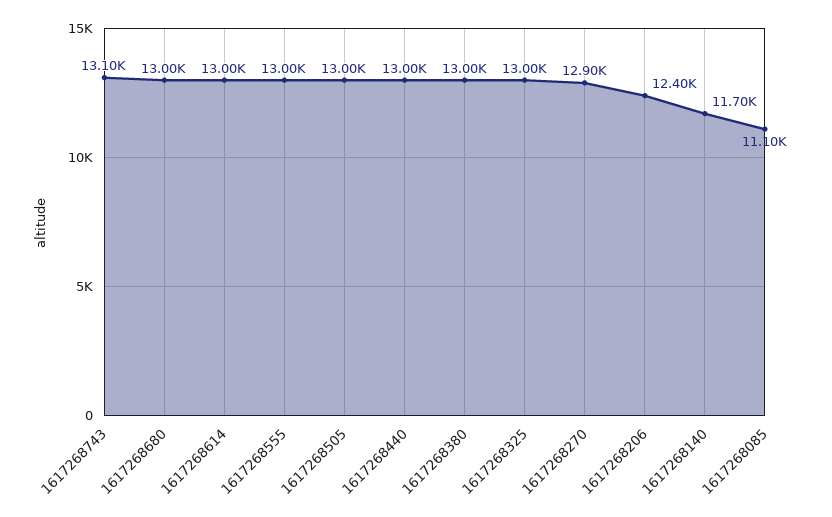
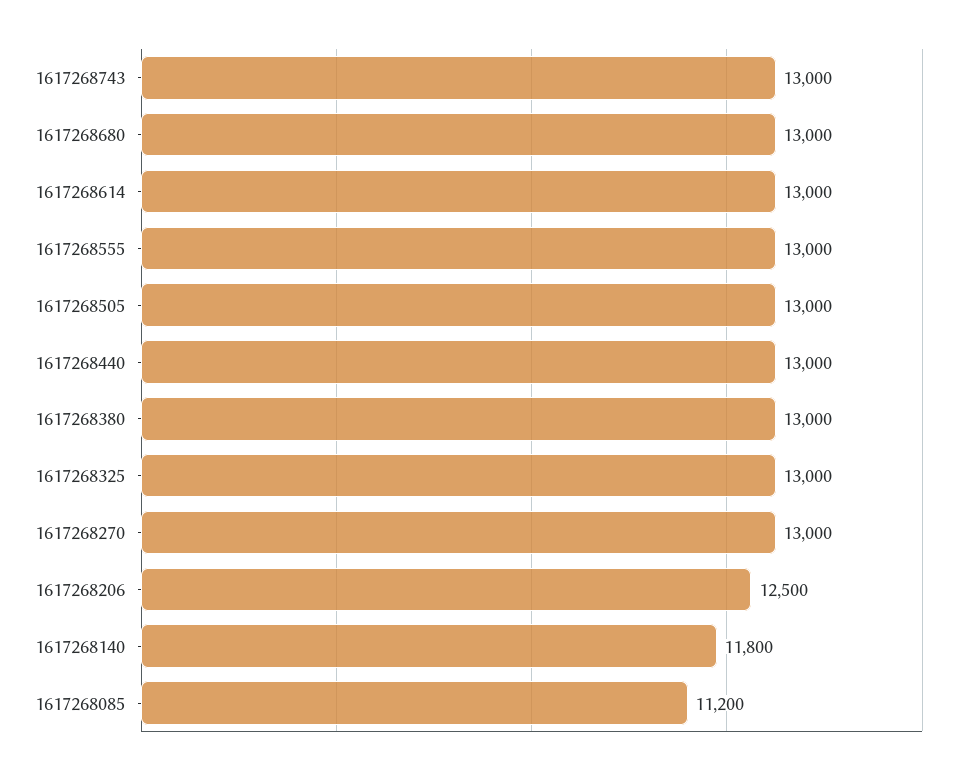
  {
-   "1617268743": 13100,
+   "1617268743": 13000,
    "1617268680": 13000,
    "1617268614": 13000,
    "1617268555": 13000,
    "1617268505": 13000,
    "1617268440": 13000,
    "1617268380": 13000,
    "1617268325": 13000,
-   "1617268270": 12900,
+   "1617268270": 13000,
-   "1617268206": 12400,
+   "1617268206": 12500,
-   "1617268140": 11700,
+   "1617268140": 11800,
-   "1617268085": 11100
+   "1617268085": 11200
  }

